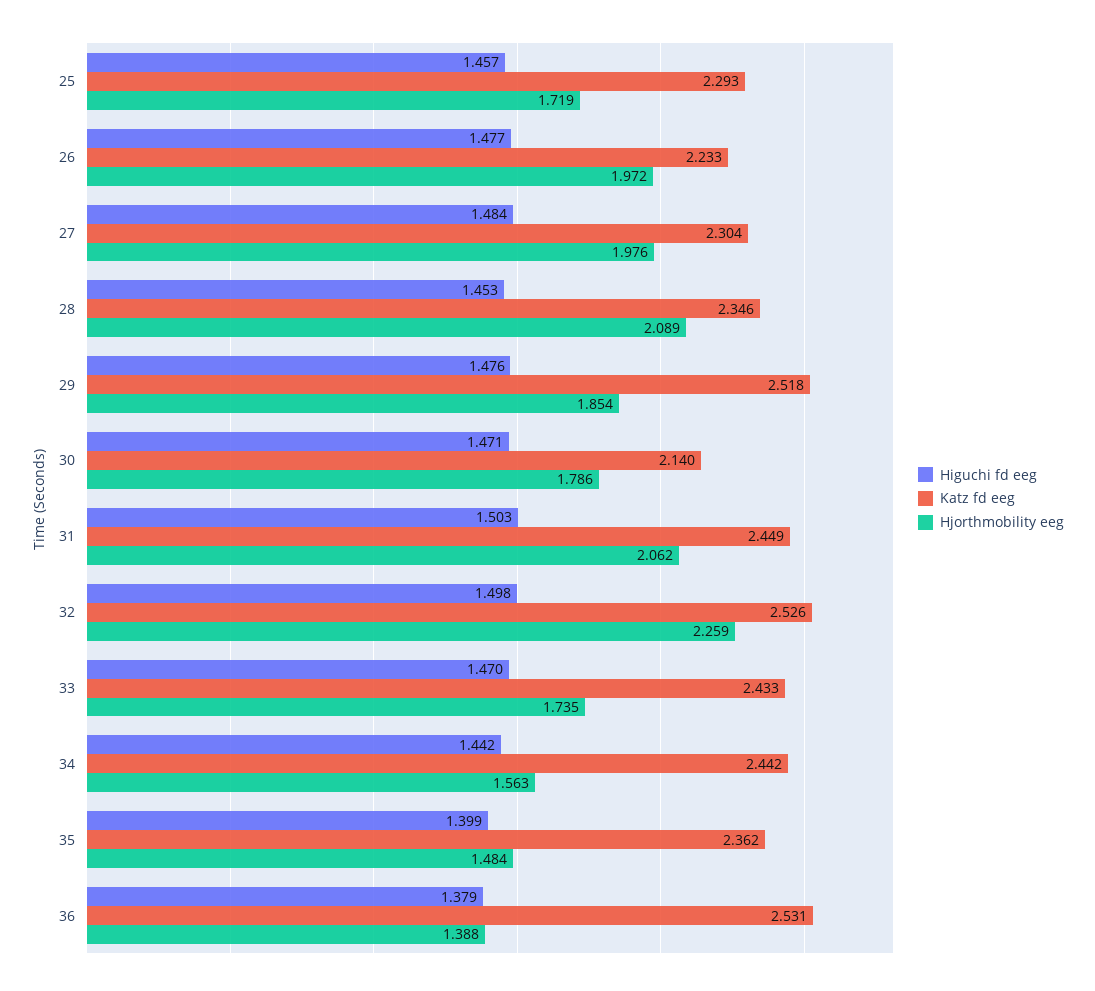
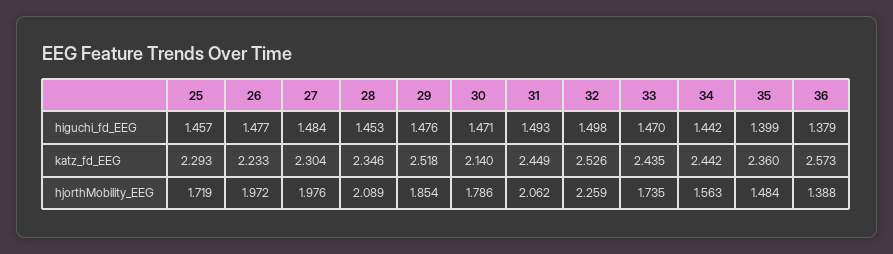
  {
    "Higuchi fd eeg": {
      "25": 1.457,
      "26": 1.477,
      "27": 1.484,
      "28": 1.453,
      "29": 1.476,
      "30": 1.471,
-     "31": 1.503,
+     "31": 1.493,
      "32": 1.498,
      "33": 1.47,
      "34": 1.442,
      "35": 1.399,
      "36": 1.379
    },
    "Katz fd eeg": {
      "25": 2.293,
      "26": 2.233,
      "27": 2.304,
      "28": 2.346,
      "29": 2.518,
      "30": 2.14,
      "31": 2.449,
      "32": 2.526,
-     "33": 2.433,
+     "33": 2.435,
      "34": 2.442,
-     "35": 2.362,
+     "35": 2.36,
-     "36": 2.531
+     "36": 2.573
    },
    "Hjorthmobility eeg": {
      "25": 1.719,
      "26": 1.972,
      "27": 1.976,
      "28": 2.089,
      "29": 1.854,
      "30": 1.786,
      "31": 2.062,
      "32": 2.259,
      "33": 1.735,
      "34": 1.563,
      "35": 1.484,
      "36": 1.388
    }
  }

